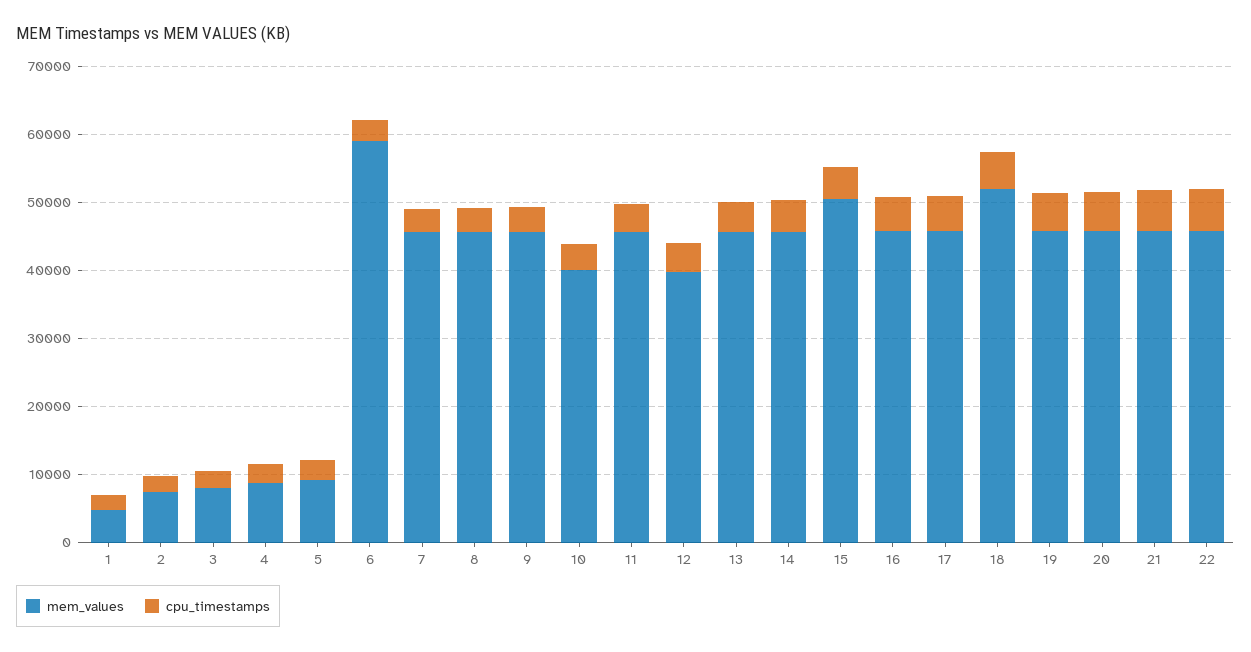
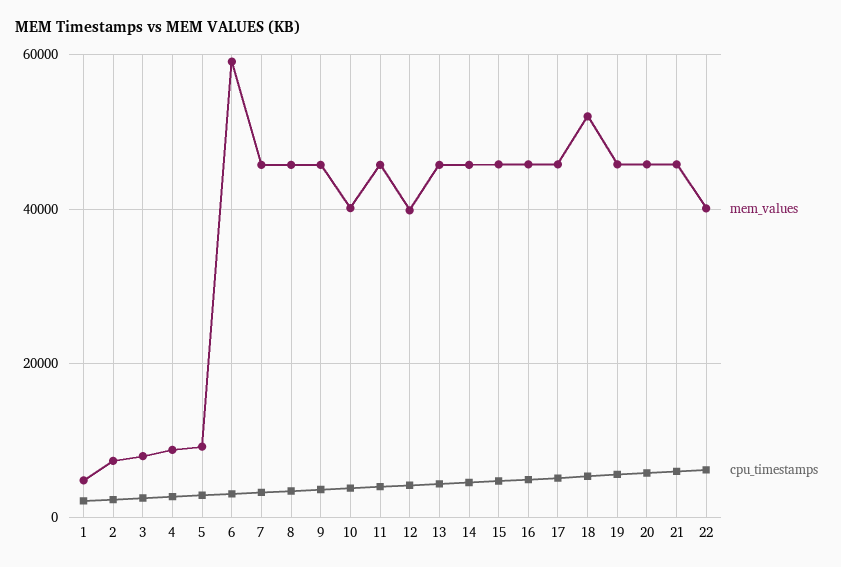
  {
    "mem_values": {
      "1": 4000,
      "2": 8000,
      "3": 8000,
      "4": 8000,
      "5": 10000,
      "6": 60000,
      "7": 46000,
      "8": 46000,
      "9": 46000,
      "10": 40000,
      "11": 46000,
      "12": 40000,
      "13": 46000,
      "14": 46000,
-     "15": 50000,
+     "15": 46000,
      "16": 46000,
      "17": 46000,
      "18": 52000,
      "19": 46000,
      "20": 46000,
      "21": 46000,
-     "22": 46000
+     "22": 40000
    },
    "cpu_timestamps": {
      "1": 2000,
      "2": 2000,
      "3": 2000,
      "4": 2000,
      "5": 2000,
      "6": 4000,
      "7": 4000,
      "8": 4000,
      "9": 4000,
      "10": 4000,
      "11": 4000,
      "12": 4000,
      "13": 4000,
      "14": 4000,
      "15": 4000,
      "16": 4000,
      "17": 6000,
      "18": 6000,
      "19": 6000,
      "20": 6000,
      "21": 6000,
      "22": 6000
    }
  }

